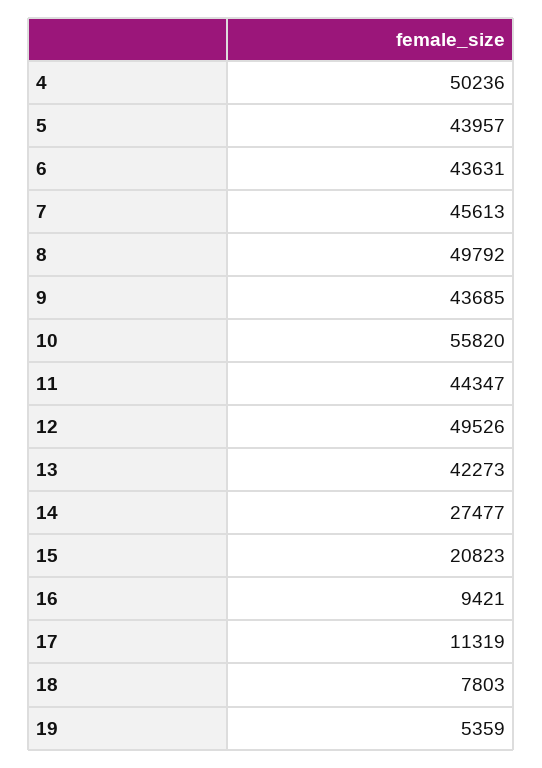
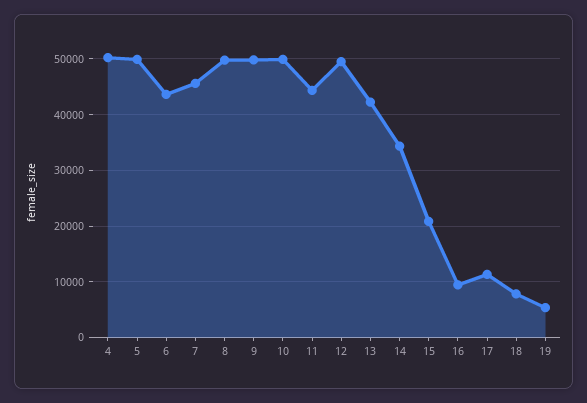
  {
    "4": 50236,
-   "5": 43957,
+   "5": 50000,
    "6": 43631,
    "7": 45613,
    "8": 49792,
-   "9": 43685,
+   "9": 50000,
-   "10": 55820,
+   "10": 50000,
    "11": 44347,
    "12": 49526,
    "13": 42273,
-   "14": 27477,
+   "14": 34000,
    "15": 20823,
    "16": 9421,
    "17": 11319,
    "18": 7803,
    "19": 5359
  }

